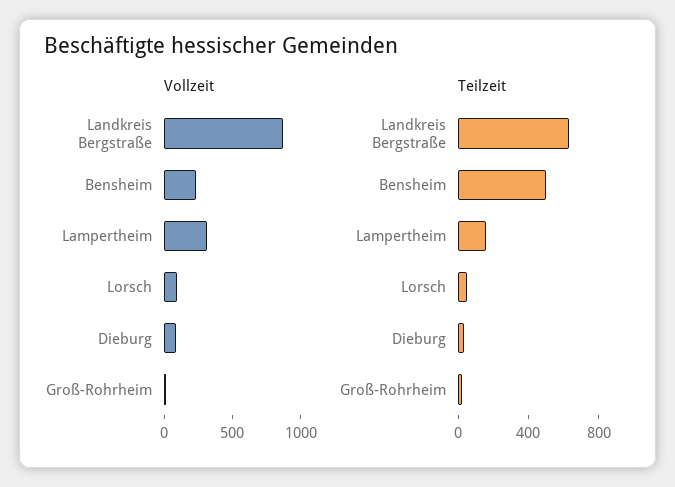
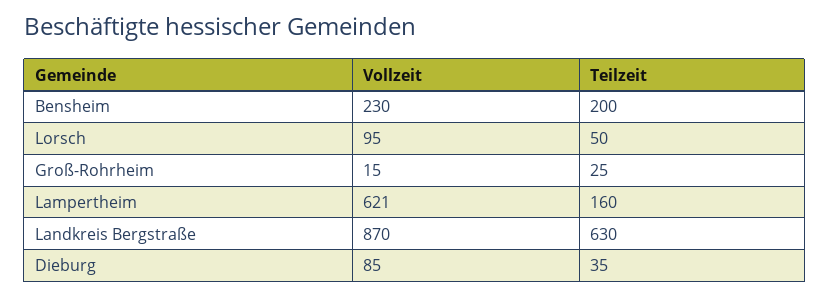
  {
    "Vollzeit": {
      "Landkreis Bergstraße": 870,
      "Bensheim": 230,
-     "Lampertheim": 300,
+     "Lampertheim": 621,
      "Lorsch": 95,
      "Dieburg": 85,
      "Groß-Rohrheim": 15
    },
    "Teilzeit": {
      "Landkreis Bergstraße": 630,
-     "Bensheim": 500,
+     "Bensheim": 200,
      "Lampertheim": 160,
      "Lorsch": 50,
      "Dieburg": 35,
      "Groß-Rohrheim": 25
    }
  }

